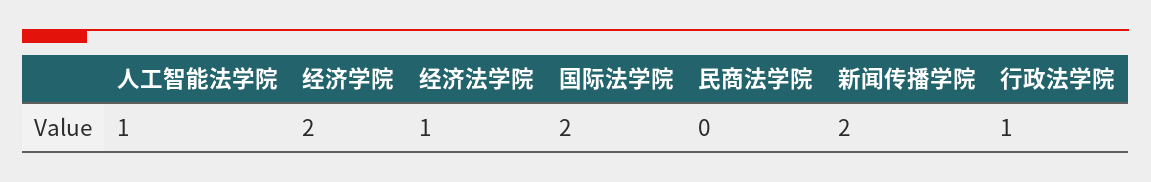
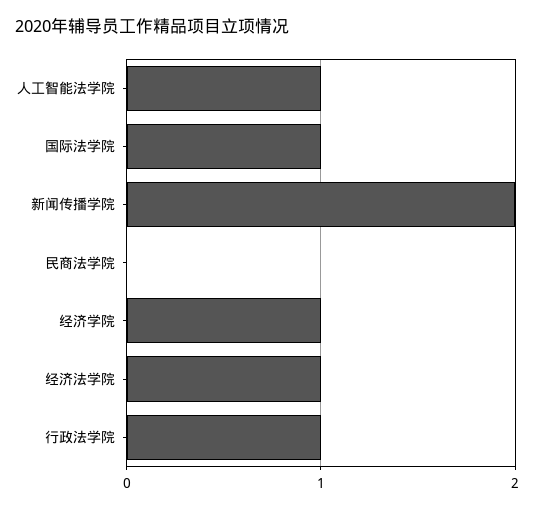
  {
    "人工智能法学院": 1,
-   "经济学院": 2,
+   "经济学院": 1,
    "经济法学院": 1,
-   "国际法学院": 2,
+   "国际法学院": 1,
    "民商法学院": 0,
    "新闻传播学院": 2,
    "行政法学院": 1
  }

